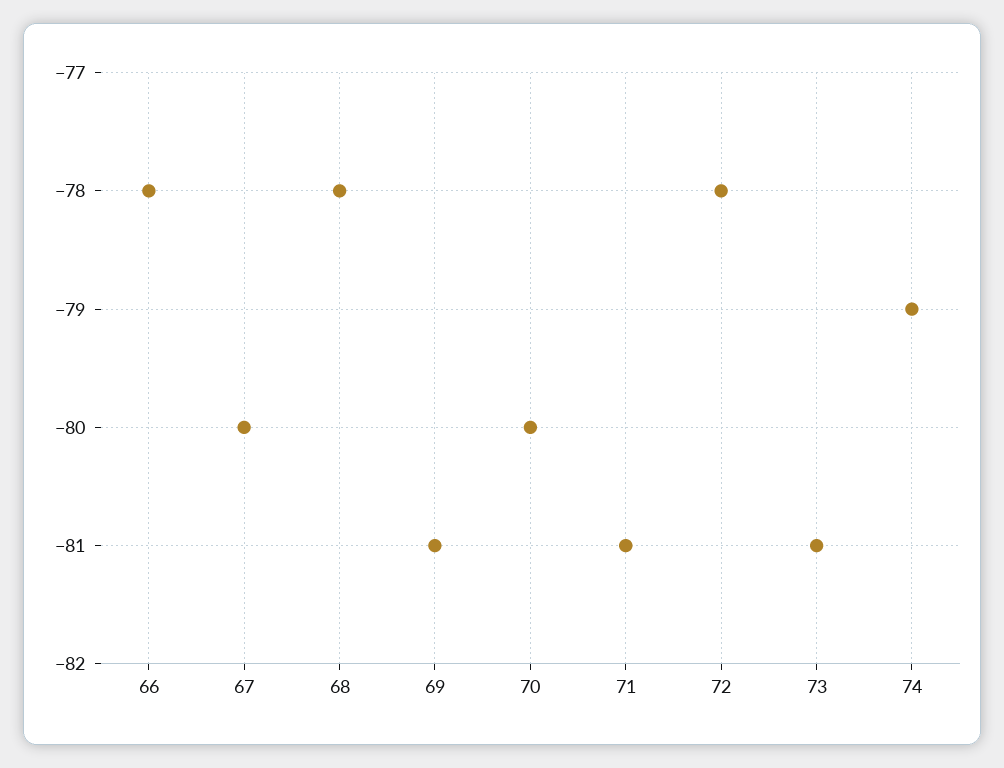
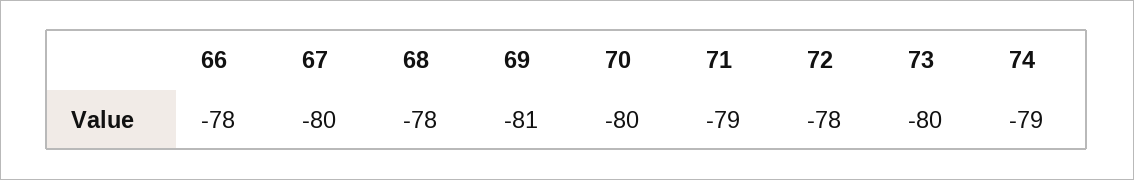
  {
    "66": -78,
    "67": -80,
    "68": -78,
    "69": -81,
    "70": -80,
-   "71": -81,
+   "71": -79,
    "72": -78,
-   "73": -81,
+   "73": -80,
    "74": -79
  }

